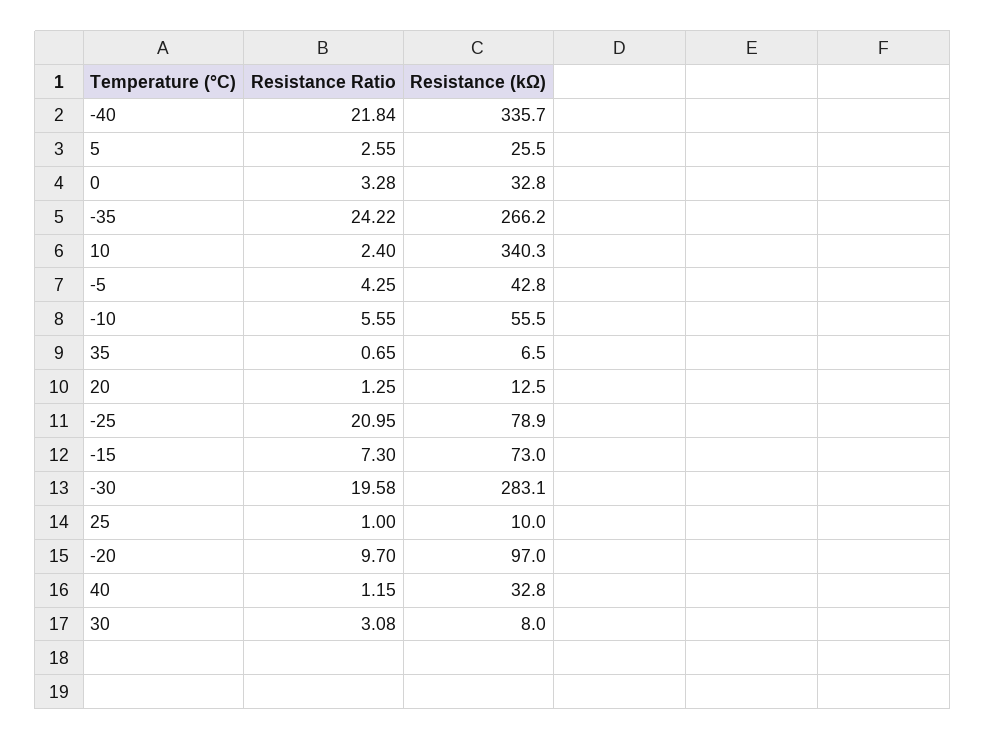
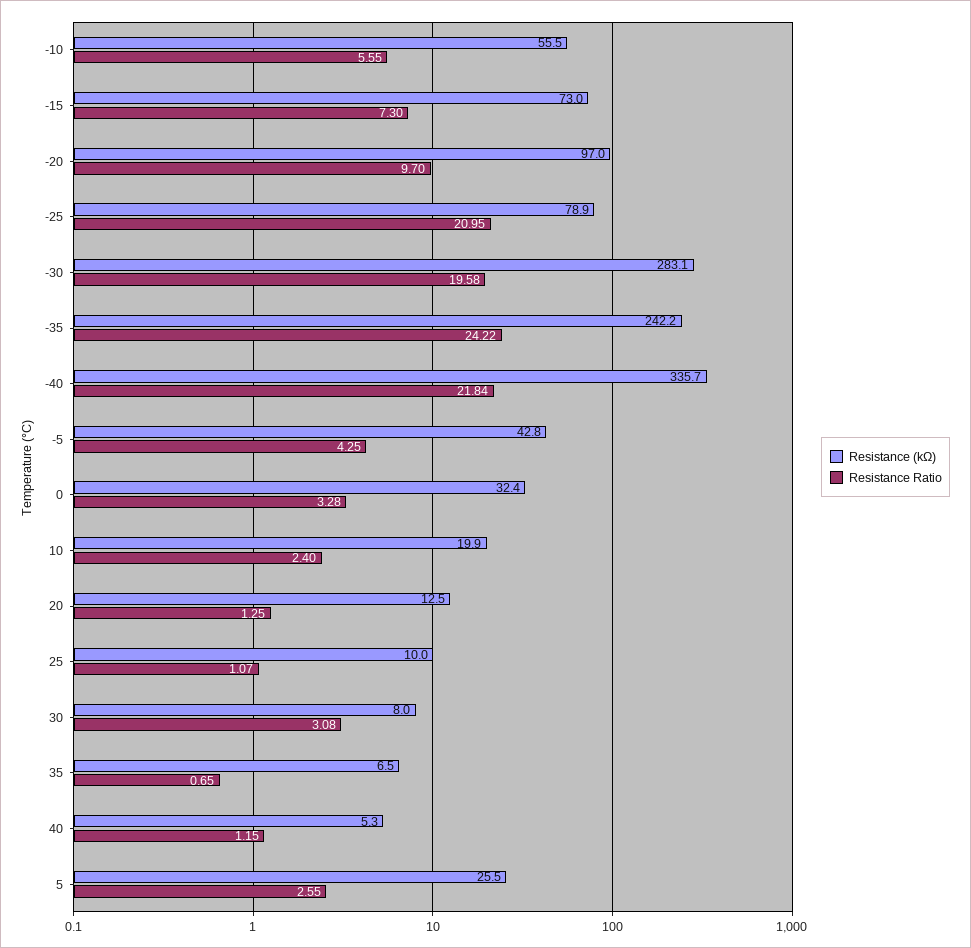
  {
    "Resistance Ratio": {
      "-40": 21.84,
      "5": 2.55,
      "0": 3.28,
      "-35": 24.22,
      "10": 2.4,
      "-5": 4.25,
      "-10": 5.55,
      "35": 0.65,
      "20": 1.25,
      "-25": 20.95,
      "-15": 7.3,
      "-30": 19.58,
-     "25": 1,
+     "25": 1.07,
      "-20": 9.7,
      "40": 1.15,
      "30": 3.08
    },
    "Resistance (kΩ)": {
      "-40": 335.7,
      "5": 25.5,
-     "0": 32.8,
+     "0": 32.4,
-     "-35": 266.2,
+     "-35": 242.2,
-     "10": 340.3,
+     "10": 19.9,
      "-5": 42.8,
      "-10": 55.5,
      "35": 6.5,
      "20": 12.5,
      "-25": 78.9,
      "-15": 73,
      "-30": 283.1,
      "25": 10,
      "-20": 97,
-     "40": 32.8,
+     "40": 5.3,
      "30": 8
    }
  }

